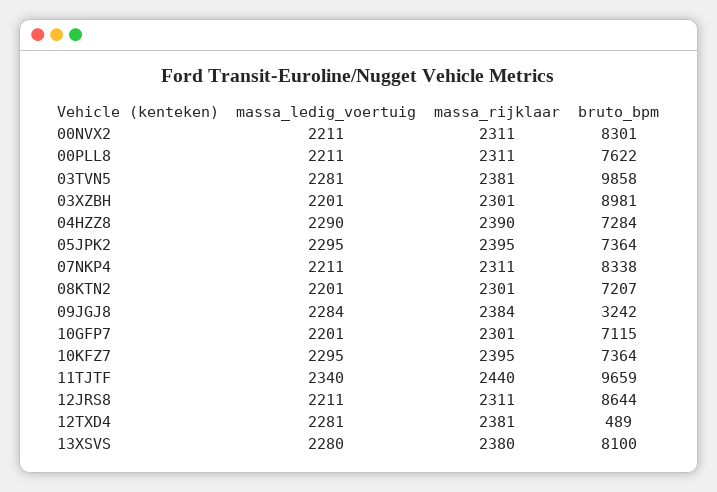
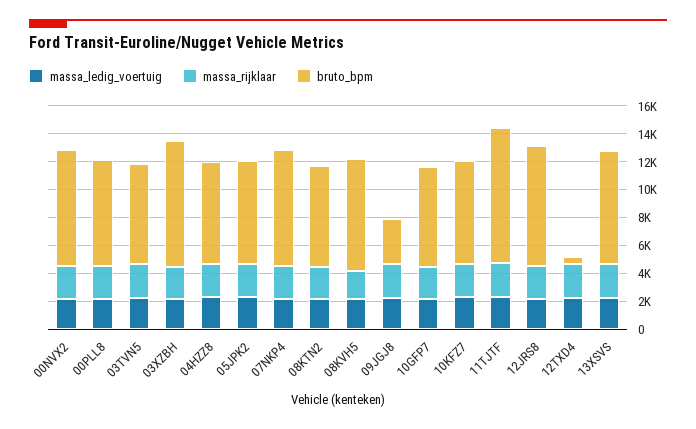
  {
    "massa_ledig_voertuig": {
      "00NVX2": 2211,
      "00PLL8": 2211,
      "03TVN5": 2281,
      "03XZBH": 2201,
      "04HZZ8": 2290,
      "05JPK2": 2295,
      "07NKP4": 2211,
      "08KTN2": 2201,
      "09JGJ8": 2284,
      "10GFP7": 2201,
      "10KFZ7": 2295,
      "11TJTF": 2340,
      "12JRS8": 2211,
      "12TXD4": 2281,
-     "13XSVS": 2280
+     "13XSVS": 2280,
+     "08KVH5": 2000
    },
    "massa_rijklaar": {
      "00NVX2": 2311,
      "00PLL8": 2311,
      "03TVN5": 2381,
      "03XZBH": 2301,
      "04HZZ8": 2390,
      "05JPK2": 2395,
      "07NKP4": 2311,
      "08KTN2": 2301,
      "09JGJ8": 2384,
      "10GFP7": 2301,
      "10KFZ7": 2395,
      "11TJTF": 2440,
      "12JRS8": 2311,
      "12TXD4": 2381,
-     "13XSVS": 2380
+     "13XSVS": 2380,
+     "08KVH5": 2000
    },
    "bruto_bpm": {
      "00NVX2": 8301,
      "00PLL8": 7622,
-     "03TVN5": 9858,
+     "03TVN5": 7000,
      "03XZBH": 8981,
      "04HZZ8": 7284,
      "05JPK2": 7364,
      "07NKP4": 8338,
      "08KTN2": 7207,
      "09JGJ8": 3242,
      "10GFP7": 7115,
      "10KFZ7": 7364,
      "11TJTF": 9659,
      "12JRS8": 8644,
      "12TXD4": 489,
-     "13XSVS": 8100
+     "13XSVS": 8100,
+     "08KVH5": 8000
    }
  }

